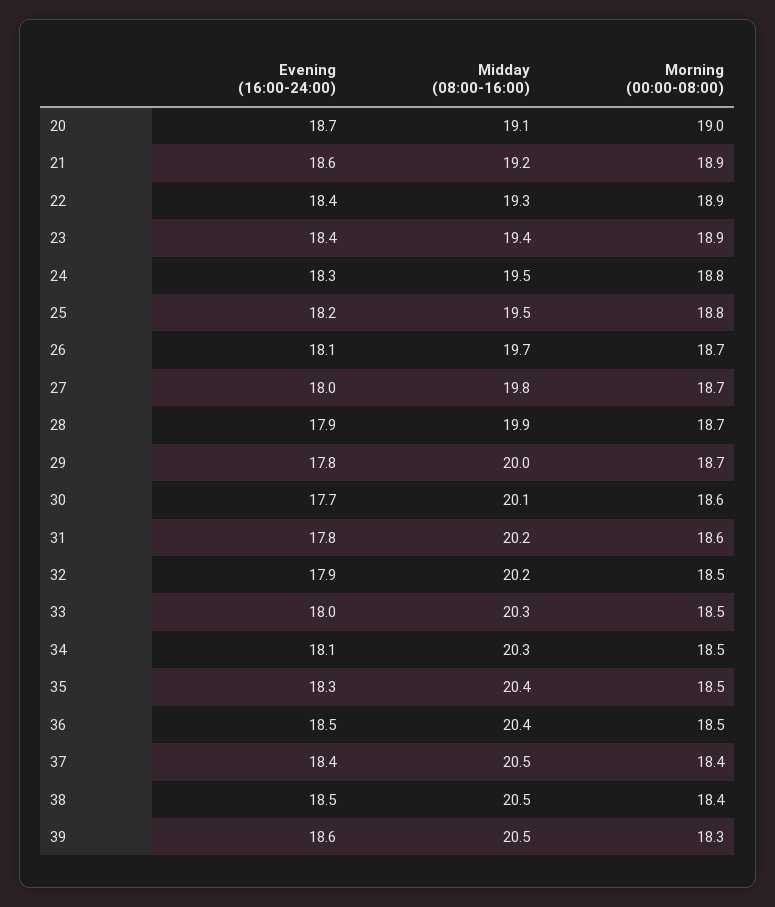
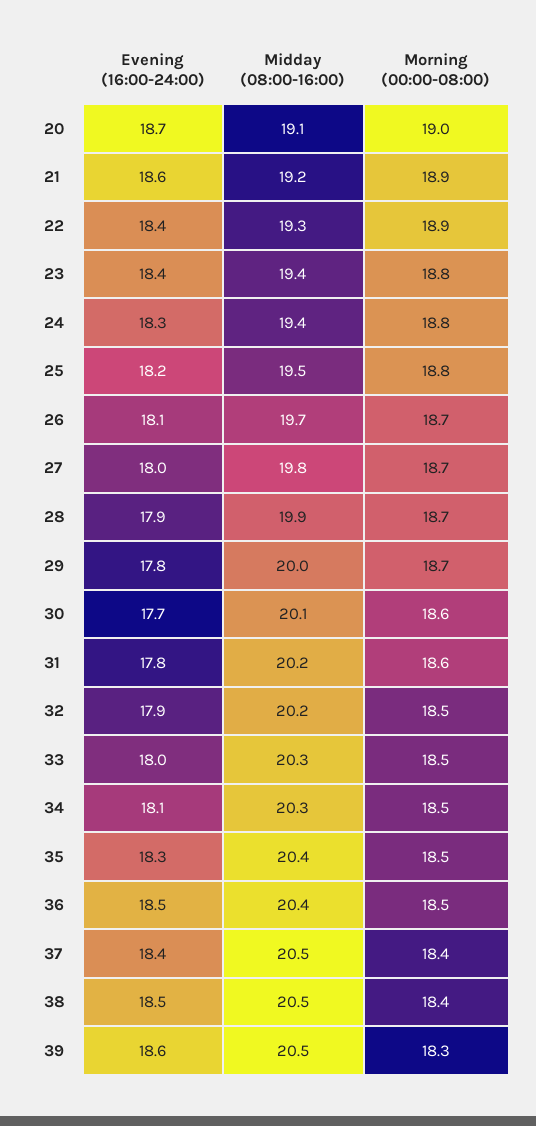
  {
    "Evening (16:00-24:00)": {
      "20": 18.7,
      "21": 18.6,
      "22": 18.4,
      "23": 18.4,
      "24": 18.3,
      "25": 18.2,
      "26": 18.1,
      "27": 18,
      "28": 17.9,
      "29": 17.8,
      "30": 17.7,
      "31": 17.8,
      "32": 17.9,
      "33": 18,
      "34": 18.1,
      "35": 18.3,
      "36": 18.5,
      "37": 18.4,
      "38": 18.5,
      "39": 18.6
    },
    "Midday (08:00-16:00)": {
      "20": 19.1,
      "21": 19.2,
      "22": 19.3,
      "23": 19.4,
-     "24": 19.5,
+     "24": 19.4,
      "25": 19.5,
      "26": 19.7,
      "27": 19.8,
      "28": 19.9,
      "29": 20,
      "30": 20.1,
      "31": 20.2,
      "32": 20.2,
      "33": 20.3,
      "34": 20.3,
      "35": 20.4,
      "36": 20.4,
      "37": 20.5,
      "38": 20.5,
      "39": 20.5
    },
    "Morning (00:00-08:00)": {
      "20": 19,
      "21": 18.9,
      "22": 18.9,
-     "23": 18.9,
+     "23": 18.8,
      "24": 18.8,
      "25": 18.8,
      "26": 18.7,
      "27": 18.7,
      "28": 18.7,
      "29": 18.7,
      "30": 18.6,
      "31": 18.6,
      "32": 18.5,
      "33": 18.5,
      "34": 18.5,
      "35": 18.5,
      "36": 18.5,
      "37": 18.4,
      "38": 18.4,
      "39": 18.3
    }
  }

